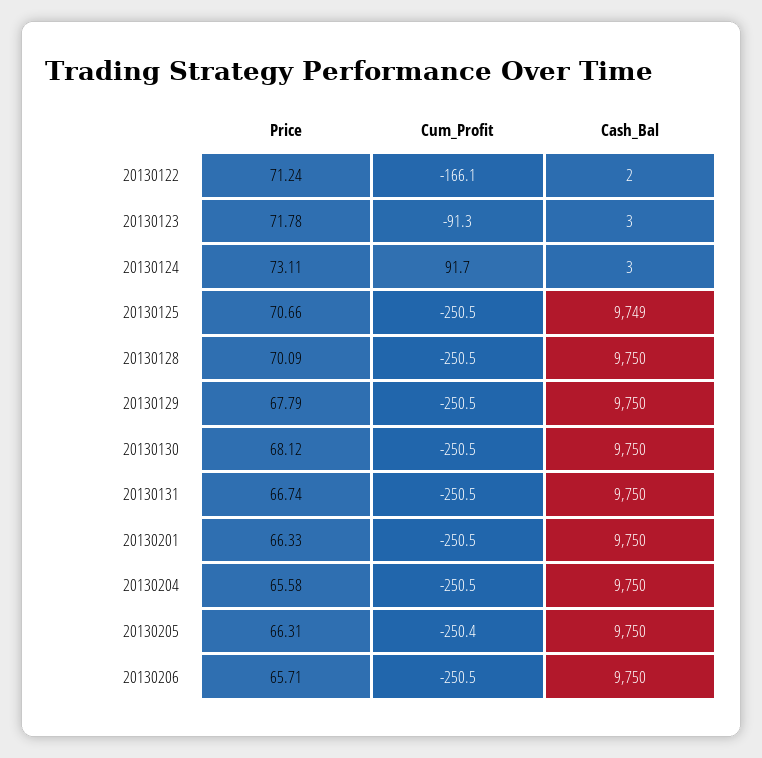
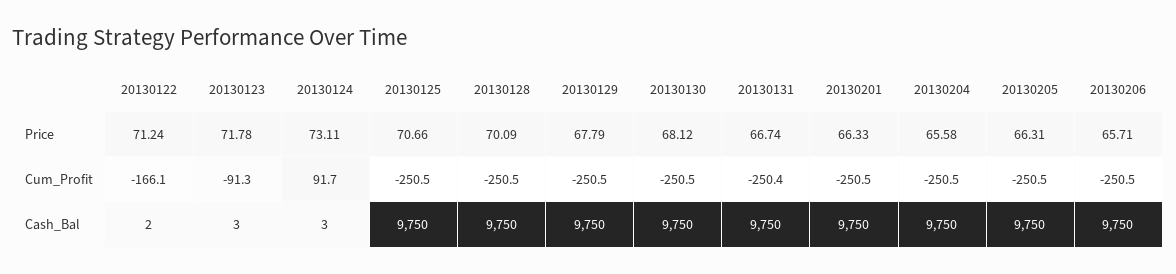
  {
    "Price": {
      "20130122": 71.24,
      "20130123": 71.78,
      "20130124": 73.11,
      "20130125": 70.66,
      "20130128": 70.09,
      "20130129": 67.79,
      "20130130": 68.12,
      "20130131": 66.74,
      "20130201": 66.33,
      "20130204": 65.58,
      "20130205": 66.31,
      "20130206": 65.71
    },
    "Cum_Profit": {
      "20130122": -166.1,
      "20130123": -91.3,
      "20130124": 91.7,
      "20130125": -250.5,
      "20130128": -250.5,
      "20130129": -250.5,
      "20130130": -250.5,
-     "20130131": -250.5,
+     "20130131": -250.4,
      "20130201": -250.5,
      "20130204": -250.5,
-     "20130205": -250.4,
+     "20130205": -250.5,
      "20130206": -250.5
    },
    "Cash_Bal": {
      "20130122": 2,
      "20130123": 3,
      "20130124": 3,
-     "20130125": 9749,
+     "20130125": 9750,
      "20130128": 9750,
      "20130129": 9750,
      "20130130": 9750,
      "20130131": 9750,
      "20130201": 9750,
      "20130204": 9750,
      "20130205": 9750,
      "20130206": 9750
    }
  }

